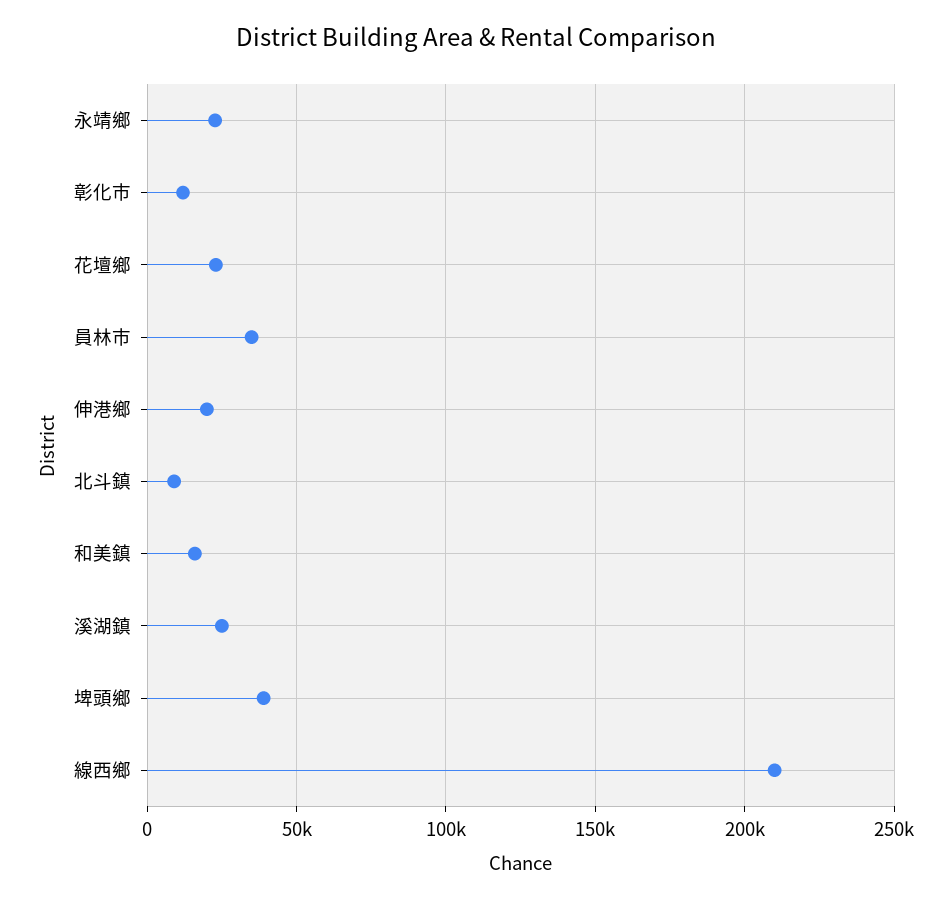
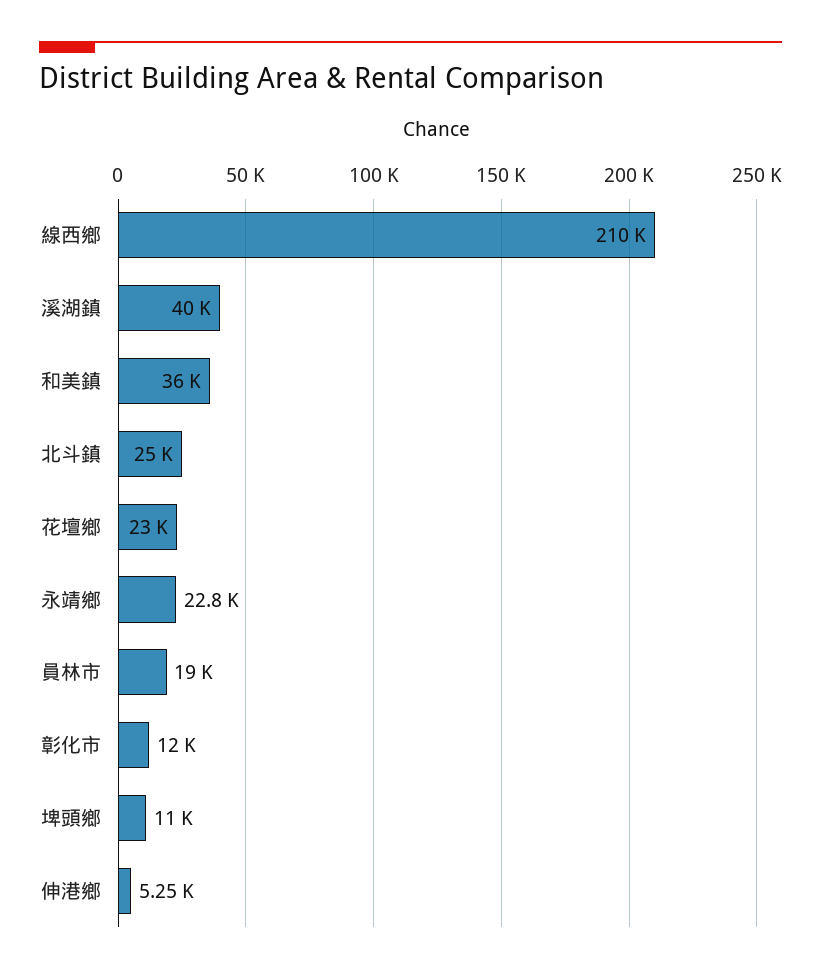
  {
    "永靖鄉": 22800,
    "彰化市": 12000,
    "花壇鄉": 23000,
-   "員林市": 35000,
+   "員林市": 19000,
-   "伸港鄉": 20000,
+   "伸港鄉": 5250,
-   "北斗鎮": 10000,
+   "北斗鎮": 25000,
-   "和美鎮": 15000,
+   "和美鎮": 36000,
-   "溪湖鎮": 25000,
+   "溪湖鎮": 40000,
-   "埤頭鄉": 40000,
+   "埤頭鄉": 11000,
    "線西鄉": 210000
  }

